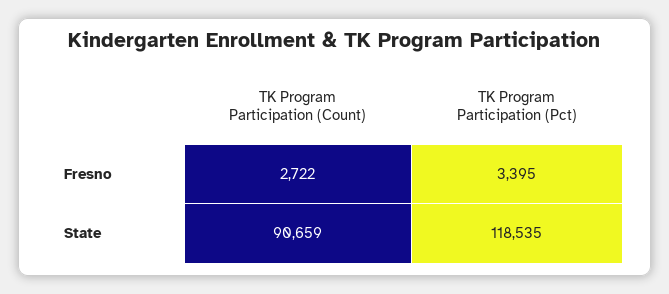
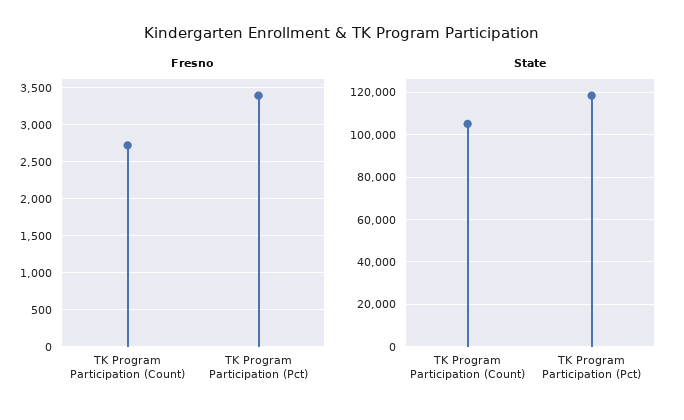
  {
    "Fresno": {
      "TK Program Participation (Count)": 2722,
      "TK Program Participation (Pct)": 3395
    },
    "State": {
-     "TK Program Participation (Count)": 90659,
+     "TK Program Participation (Count)": 105000,
      "TK Program Participation (Pct)": 118535
    }
  }

